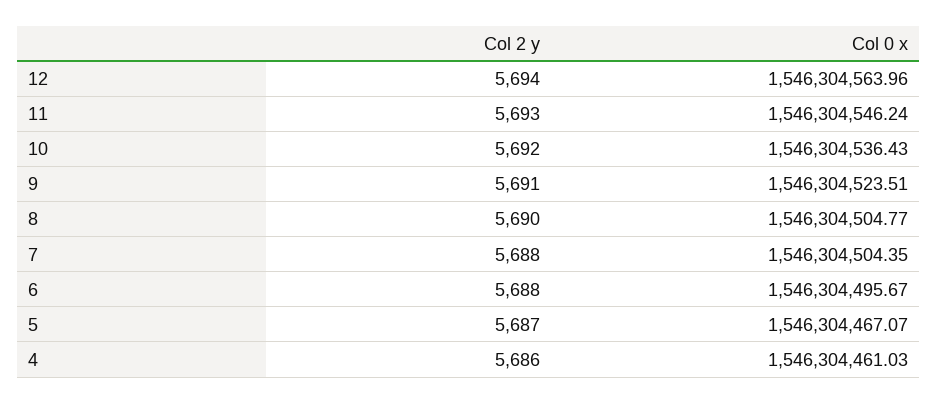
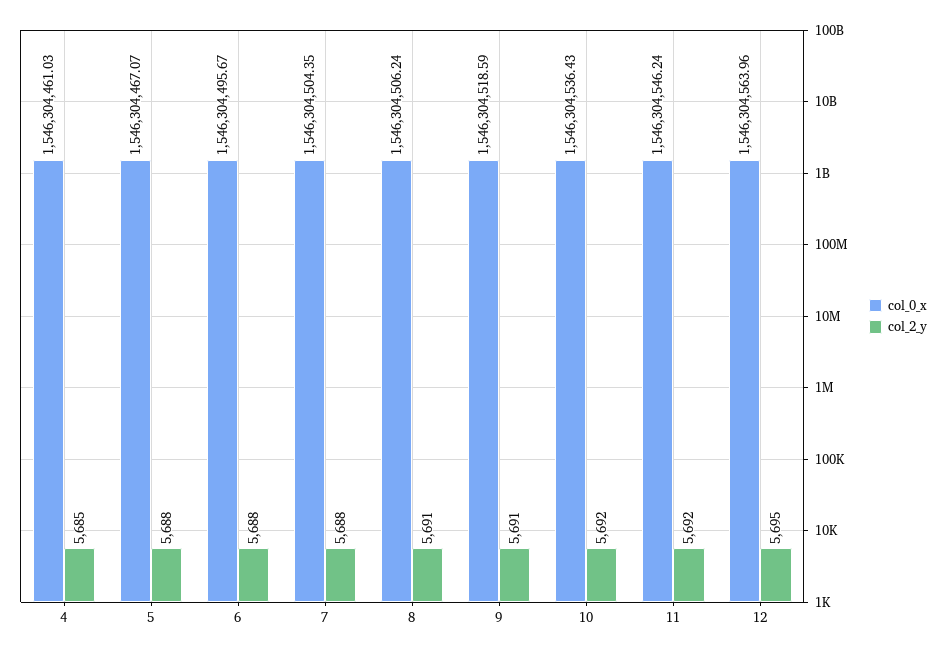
  {
    "Col 2 y": {
-     "12": 5694,
+     "12": 5695,
-     "11": 5693,
+     "11": 5692,
      "10": 5692,
      "9": 5691,
-     "8": 5690,
+     "8": 5691,
      "7": 5688,
      "6": 5688,
-     "5": 5687,
+     "5": 5688,
-     "4": 5686
+     "4": 5685
    },
    "Col 0 x": {
      "12": 1546304563.96,
      "11": 1546304546.24,
      "10": 1546304536.43,
-     "9": 1546304523.51,
+     "9": 1546304518.59,
-     "8": 1546304504.77,
+     "8": 1546304506.24,
      "7": 1546304504.35,
      "6": 1546304495.67,
      "5": 1546304467.07,
      "4": 1546304461.03
    }
  }

